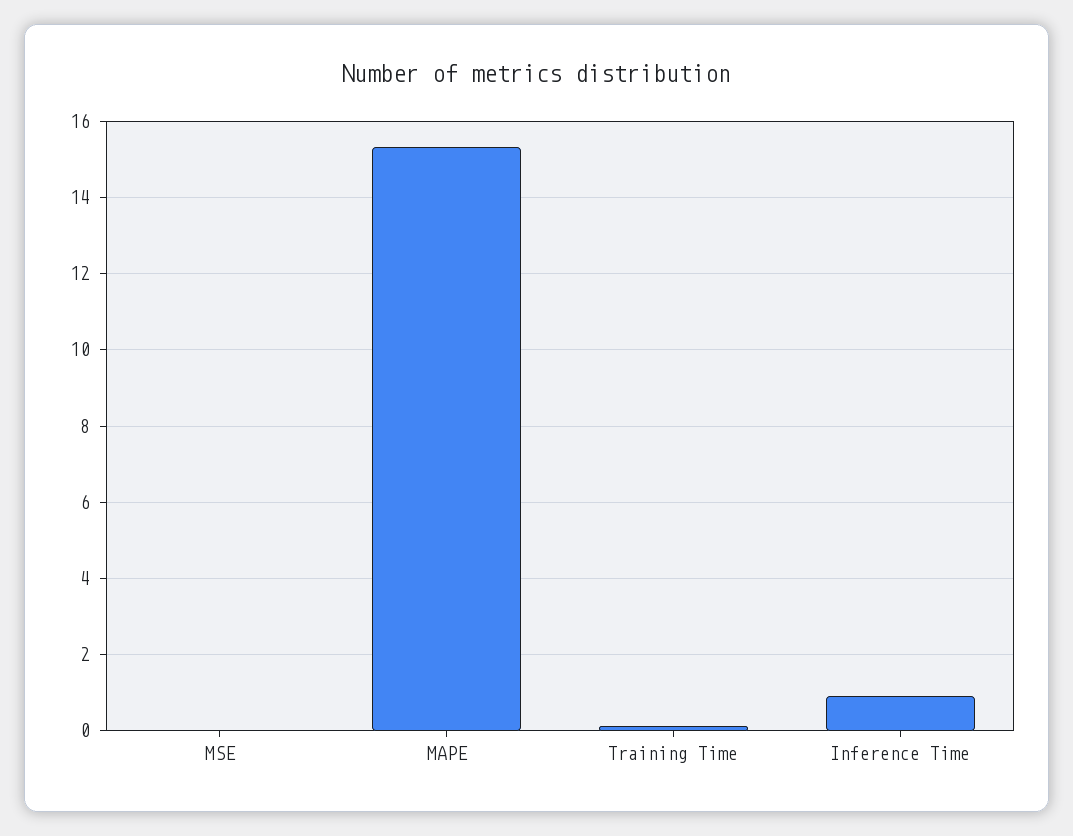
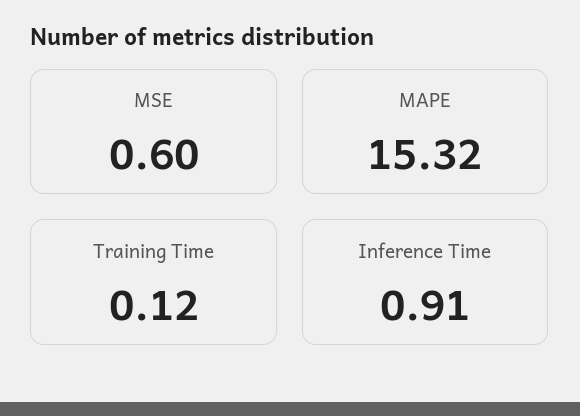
  {
-   "MSE": 0,
+   "MSE": 0.6,
    "MAPE": 15.32,
    "Training Time": 0.12,
    "Inference Time": 0.91
  }

